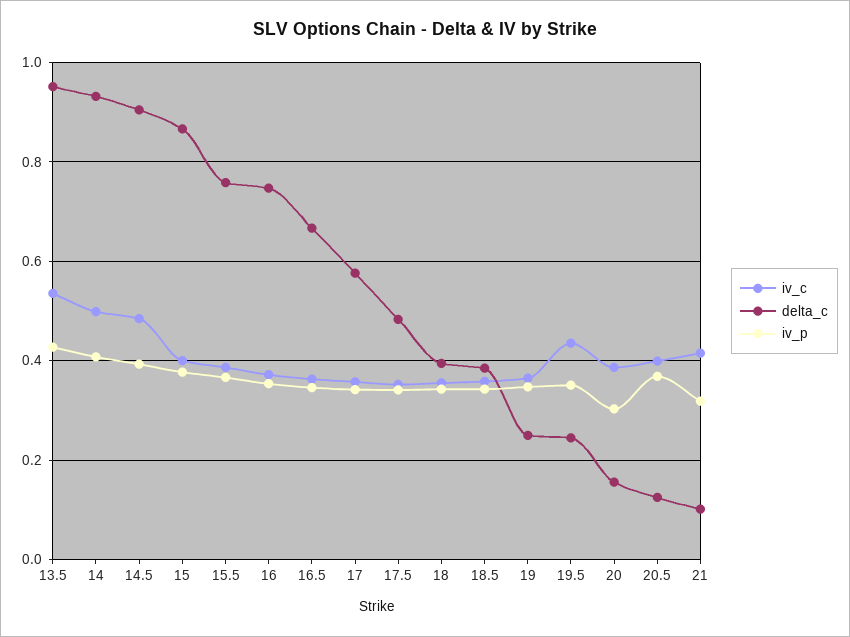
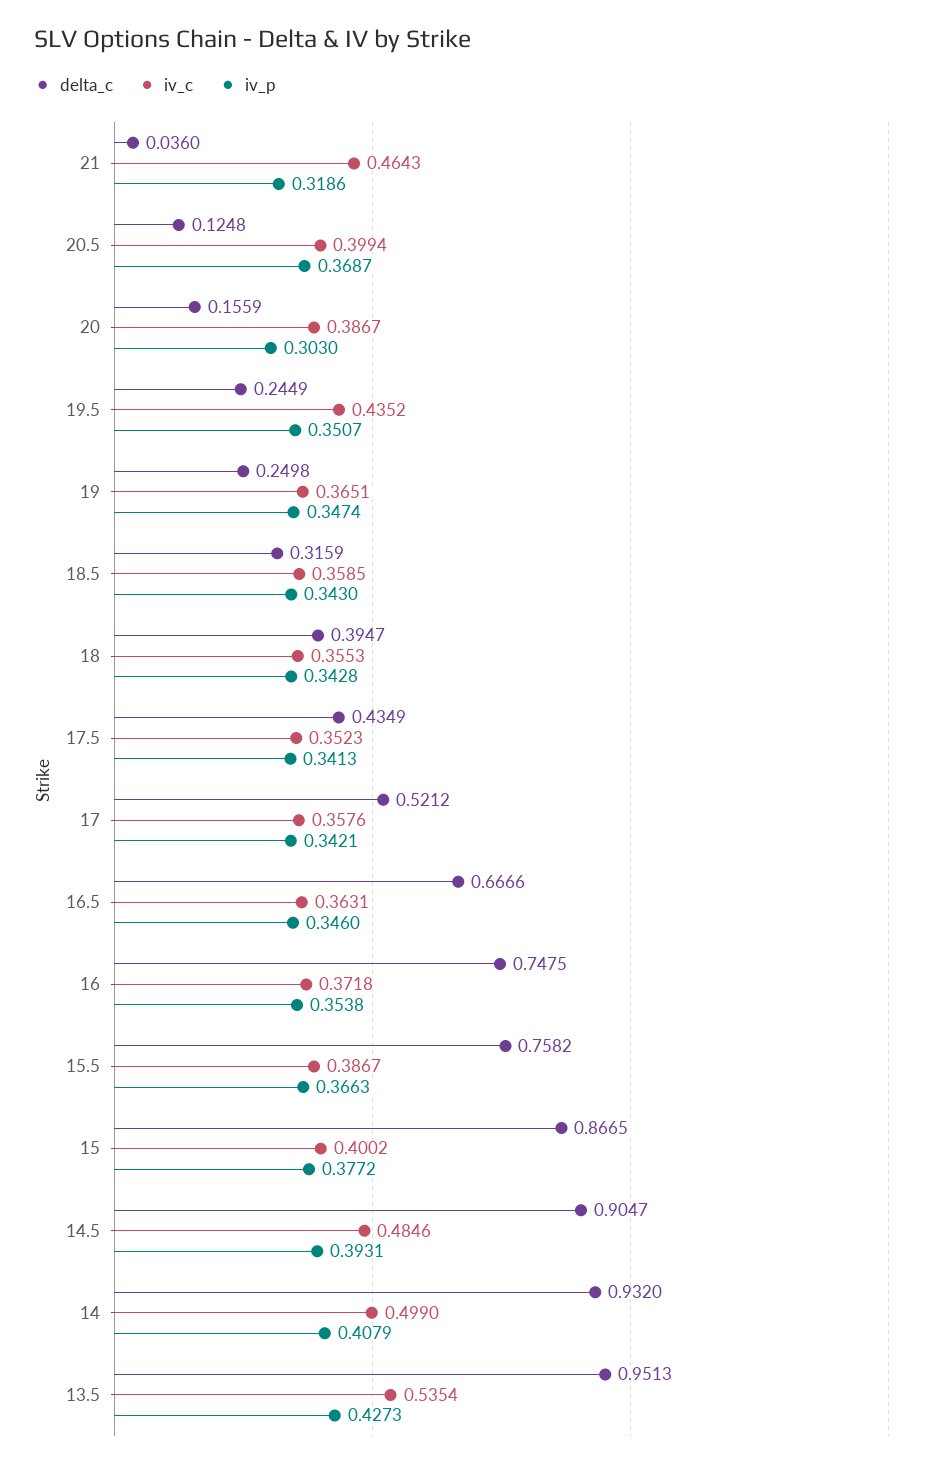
  {
    "iv_c": {
      "13.5": 0.5354,
      "14": 0.499,
      "14.5": 0.4846,
      "15": 0.4002,
      "15.5": 0.3867,
      "16": 0.3718,
      "16.5": 0.3631,
      "17": 0.3576,
      "17.5": 0.3523,
      "18": 0.3553,
      "18.5": 0.3585,
      "19": 0.3651,
      "19.5": 0.4352,
      "20": 0.3867,
      "20.5": 0.3994,
-     "21": 0.42
+     "21": 0.4643
    },
    "delta_c": {
      "13.5": 0.9513,
      "14": 0.932,
      "14.5": 0.9047,
      "15": 0.8665,
      "15.5": 0.7582,
      "16": 0.7475,
      "16.5": 0.6666,
-     "17": 0.58,
+     "17": 0.5212,
-     "17.5": 0.48,
+     "17.5": 0.4349,
      "18": 0.3947,
-     "18.5": 0.38,
+     "18.5": 0.3159,
      "19": 0.2498,
      "19.5": 0.2449,
      "20": 0.1559,
      "20.5": 0.1248,
-     "21": 0.1
+     "21": 0.036
    },
    "iv_p": {
      "13.5": 0.4273,
      "14": 0.4079,
      "14.5": 0.3931,
      "15": 0.3772,
      "15.5": 0.3663,
      "16": 0.3538,
      "16.5": 0.346,
      "17": 0.3421,
      "17.5": 0.3413,
      "18": 0.3428,
      "18.5": 0.343,
      "19": 0.3474,
      "19.5": 0.3507,
      "20": 0.303,
      "20.5": 0.3687,
      "21": 0.3186
    }
  }

